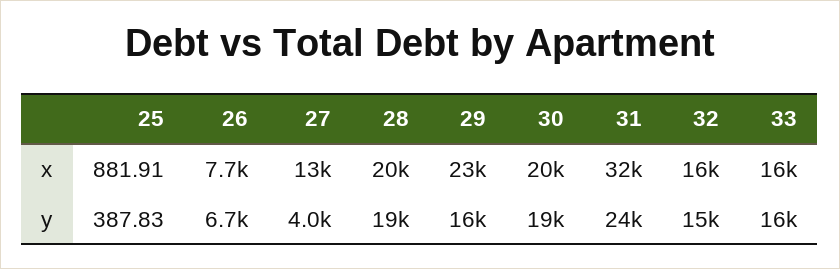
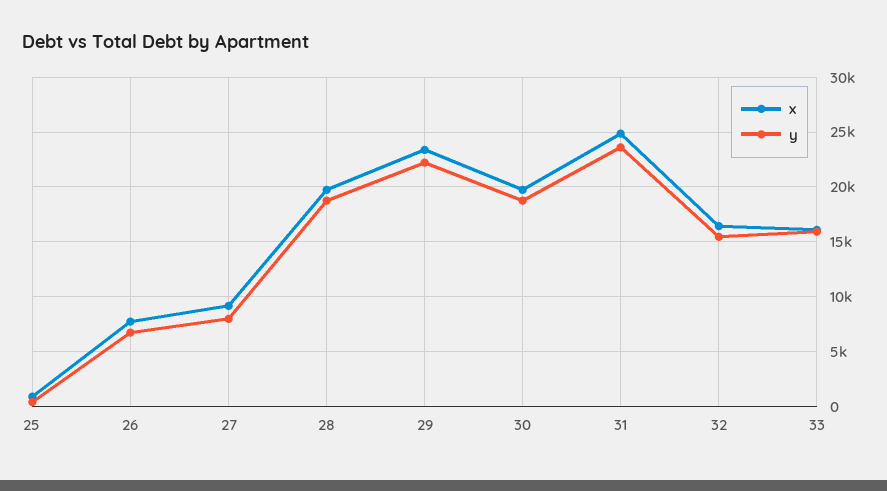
  {
    "x": {
      "25": 881.91,
      "26": 7700,
-     "27": 13000,
+     "27": 9000,
      "28": 20000,
      "29": 23000,
      "30": 20000,
-     "31": 32000,
+     "31": 25000,
      "32": 16000,
      "33": 16000
    },
    "y": {
      "25": 387.83,
      "26": 6700,
-     "27": 4000,
+     "27": 8000,
      "28": 19000,
-     "29": 16000,
+     "29": 22000,
      "30": 19000,
      "31": 24000,
      "32": 15000,
      "33": 16000
    }
  }

